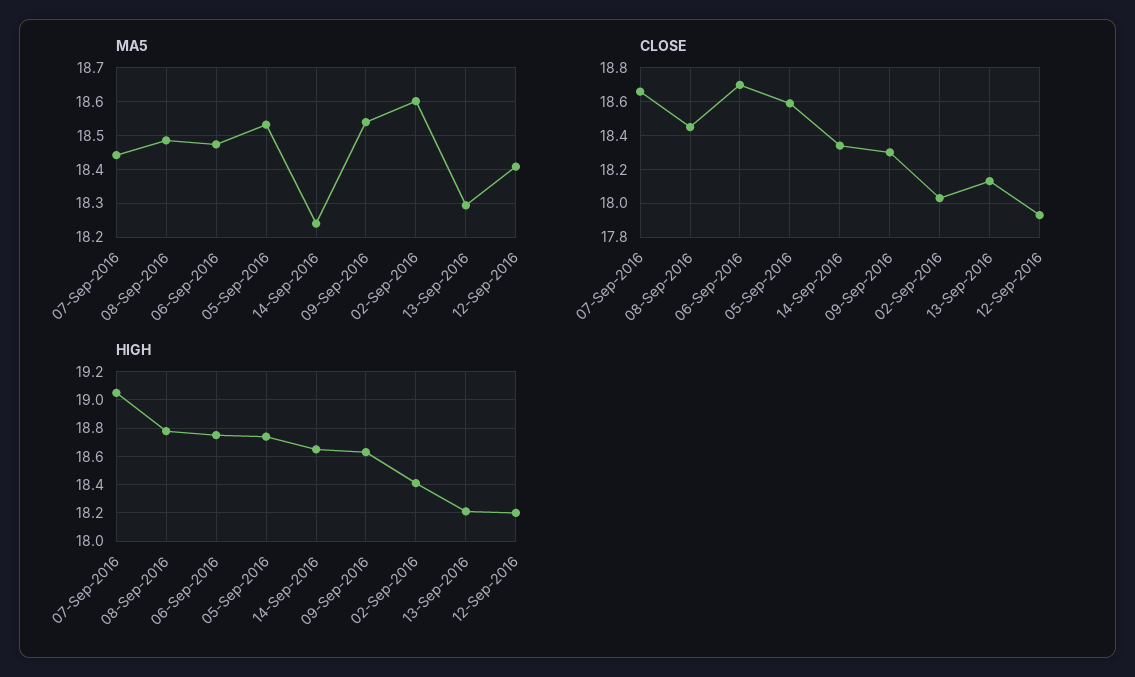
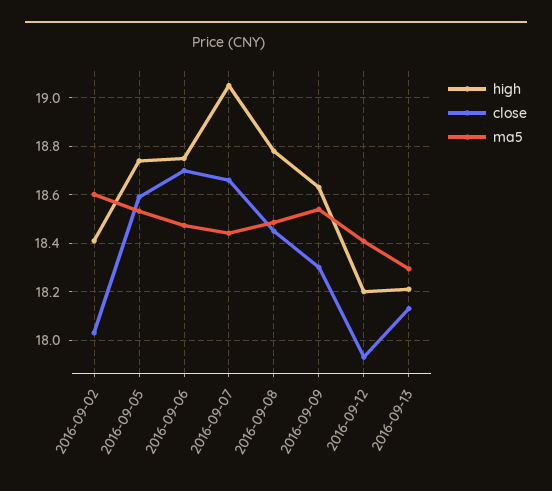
  {
    "MA5": {
      "07-Sep-2016": 18.44,
      "08-Sep-2016": 18.48,
      "06-Sep-2016": 18.48,
      "05-Sep-2016": 18.54,
-     "14-Sep-2016": 18.24,
      "09-Sep-2016": 18.54,
      "02-Sep-2016": 18.6,
      "13-Sep-2016": 18.3,
      "12-Sep-2016": 18.4
    },
    "CLOSE": {
      "07-Sep-2016": 18.65,
      "08-Sep-2016": 18.45,
      "06-Sep-2016": 18.7,
      "05-Sep-2016": 18.6,
-     "14-Sep-2016": 18.35,
      "09-Sep-2016": 18.3,
      "02-Sep-2016": 18.025,
      "13-Sep-2016": 18.125,
      "12-Sep-2016": 17.925
    },
    "HIGH": {
      "07-Sep-2016": 19.05,
      "08-Sep-2016": 18.775,
      "06-Sep-2016": 18.75,
      "05-Sep-2016": 18.75,
-     "14-Sep-2016": 18.65,
      "09-Sep-2016": 18.625,
      "02-Sep-2016": 18.4,
      "13-Sep-2016": 18.2,
      "12-Sep-2016": 18.2
    }
  }

